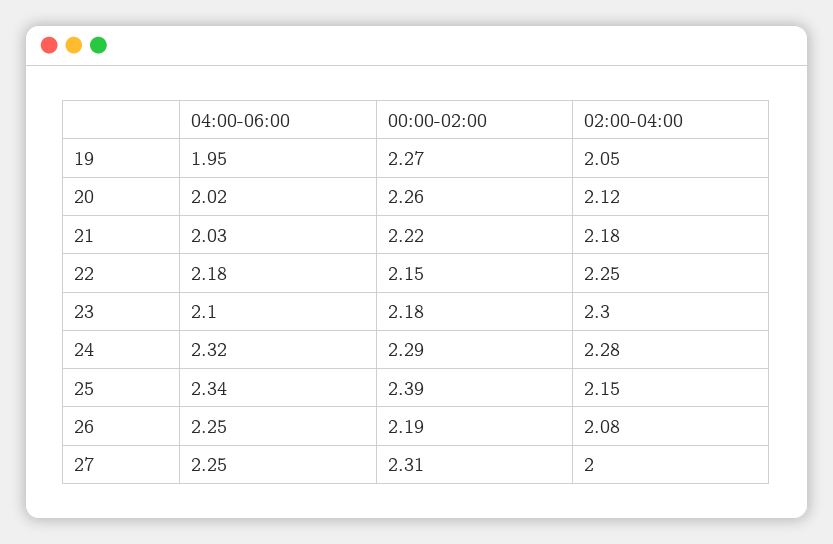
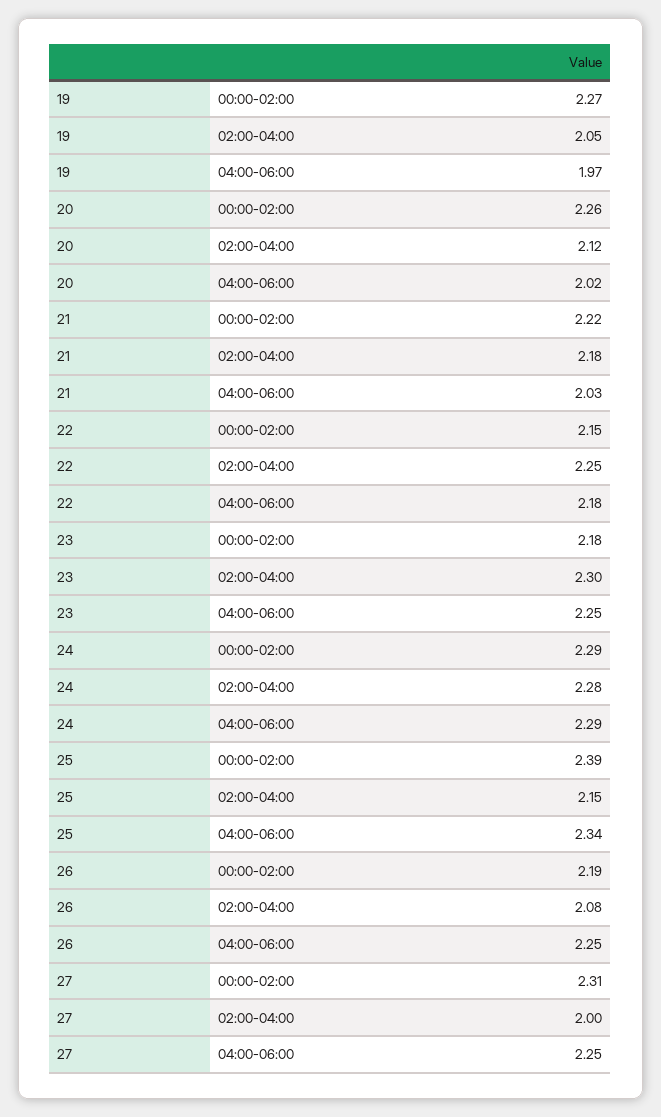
  {
    "04:00-06:00": {
-     "19": 1.95,
+     "19": 1.97,
      "20": 2.02,
      "21": 2.03,
      "22": 2.18,
-     "23": 2.1,
+     "23": 2.25,
-     "24": 2.32,
+     "24": 2.29,
      "25": 2.34,
      "26": 2.25,
      "27": 2.25
    },
    "00:00-02:00": {
      "19": 2.27,
      "20": 2.26,
      "21": 2.22,
      "22": 2.15,
      "23": 2.18,
      "24": 2.29,
      "25": 2.39,
      "26": 2.19,
      "27": 2.31
    },
    "02:00-04:00": {
      "19": 2.05,
      "20": 2.12,
      "21": 2.18,
      "22": 2.25,
      "23": 2.3,
      "24": 2.28,
      "25": 2.15,
      "26": 2.08,
      "27": 2
    }
  }

